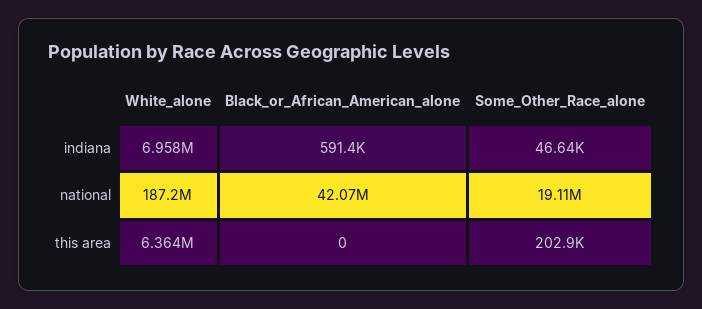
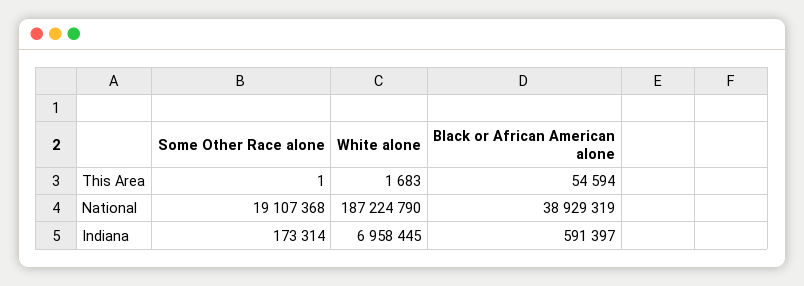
  {
    "White_alone": {
      "indiana": 6958445,
      "national": 187224790,
-     "this area": 6364000
+     "this area": 1683
    },
    "Black_or_African_American_alone": {
      "indiana": 591397,
-     "national": 42070000,
+     "national": 38929319,
-     "this area": 0
+     "this area": 54594
    },
    "Some_Other_Race_alone": {
-     "indiana": 46640,
+     "indiana": 173314,
      "national": 19107368,
-     "this area": 202900
+     "this area": 1
    }
  }

